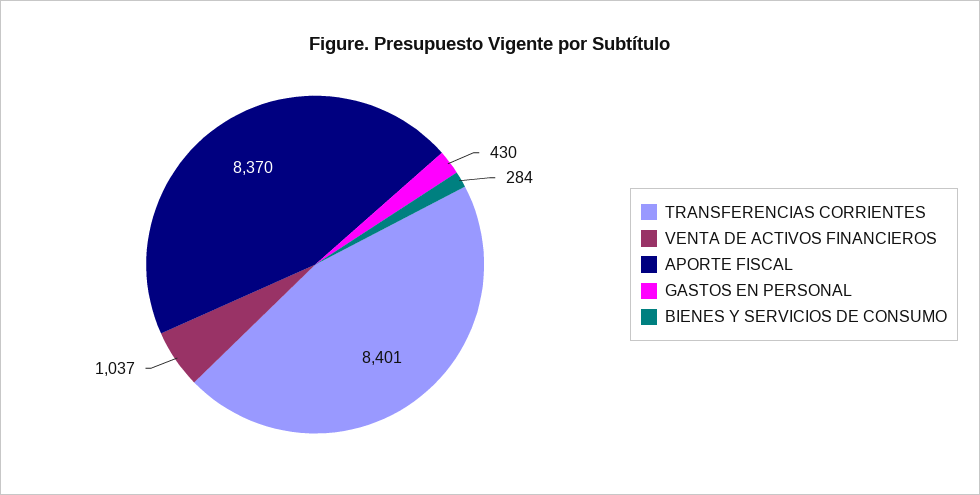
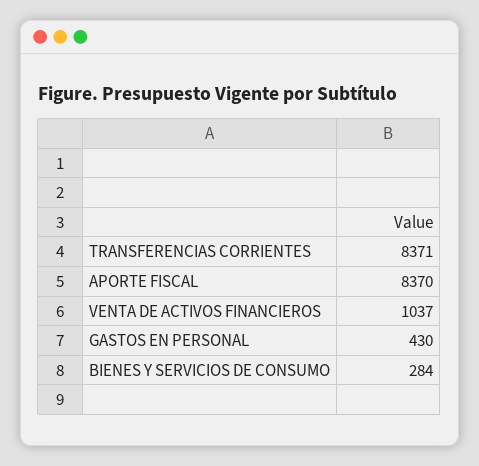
  {
-   "TRANSFERENCIAS CORRIENTES": 8401,
+   "TRANSFERENCIAS CORRIENTES": 8371,
    "VENTA DE ACTIVOS FINANCIEROS": 1037,
    "APORTE FISCAL": 8370,
    "GASTOS EN PERSONAL": 430,
    "BIENES Y SERVICIOS DE CONSUMO": 284
  }

